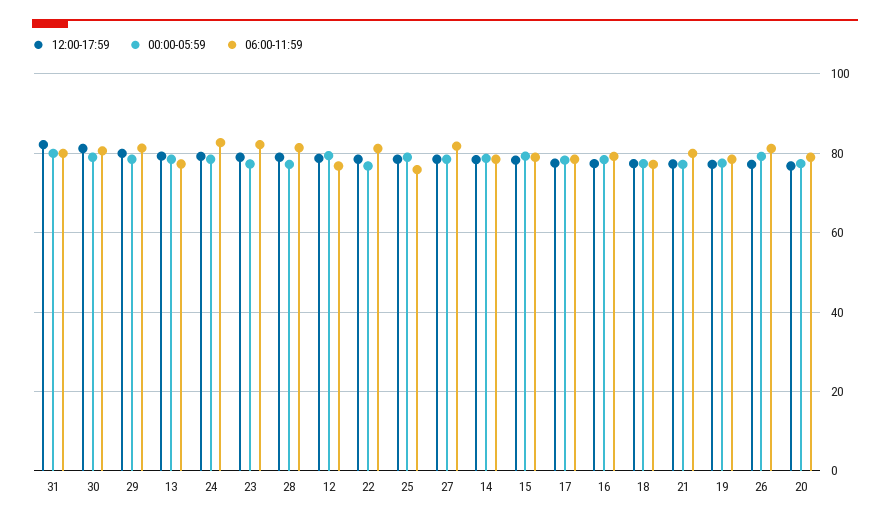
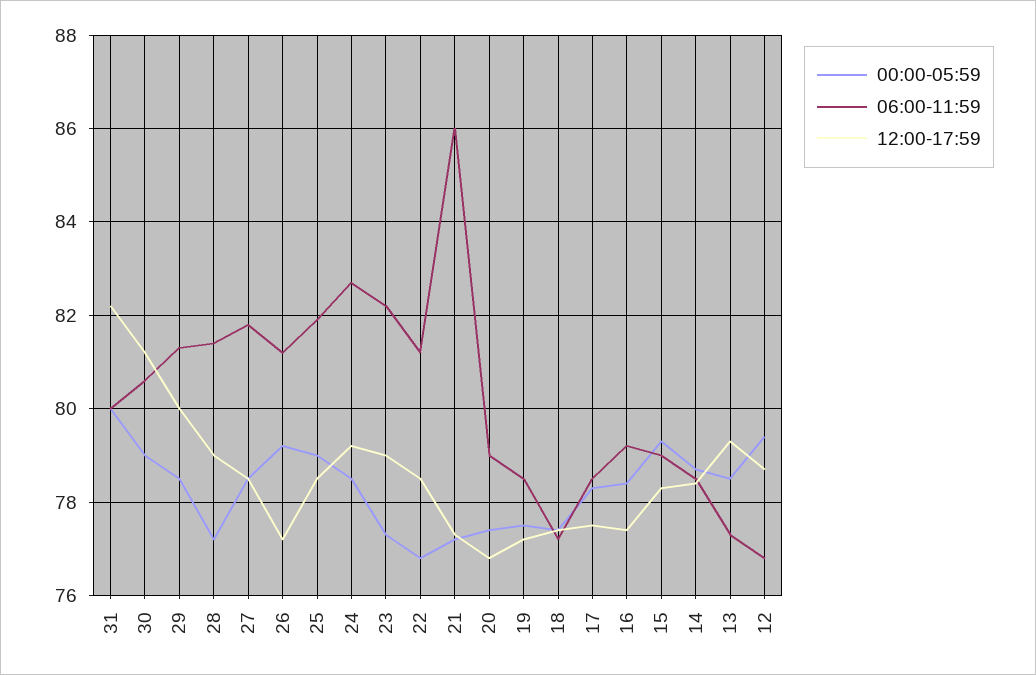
  {
    "12:00-17:59": {
      "31": 82,
      "30": 81,
      "29": 80,
      "13": 79.5,
      "24": 79,
      "23": 79,
      "28": 79,
      "12": 78.5,
      "22": 78.5,
      "25": 78.5,
      "27": 78.5,
      "14": 78.5,
      "15": 78.5,
      "17": 77.5,
      "16": 77.5,
      "18": 77.5,
      "21": 77.5,
      "19": 77,
      "26": 77,
      "20": 77
    },
    "00:00-05:59": {
      "31": 80,
      "30": 79,
      "29": 78.5,
      "13": 78.5,
      "24": 78.5,
      "23": 77.5,
      "28": 77,
      "12": 79.5,
      "22": 77,
      "25": 79,
      "27": 78.5,
      "14": 78.5,
      "15": 79.5,
      "17": 78.5,
      "16": 78.5,
      "18": 77.5,
      "21": 77,
      "19": 77.5,
      "26": 79,
      "20": 77.5
    },
    "06:00-11:59": {
      "31": 80,
      "30": 80.5,
      "29": 81.5,
      "13": 77.5,
      "24": 82.5,
      "23": 82,
      "28": 81.5,
      "12": 77,
      "22": 81,
-     "25": 76,
+     "25": 82,
      "27": 82,
      "14": 78.5,
      "15": 79,
      "17": 78.5,
      "16": 79,
      "18": 77,
-     "21": 80,
+     "21": 86,
      "19": 78.5,
      "26": 81,
      "20": 79
    }
  }

